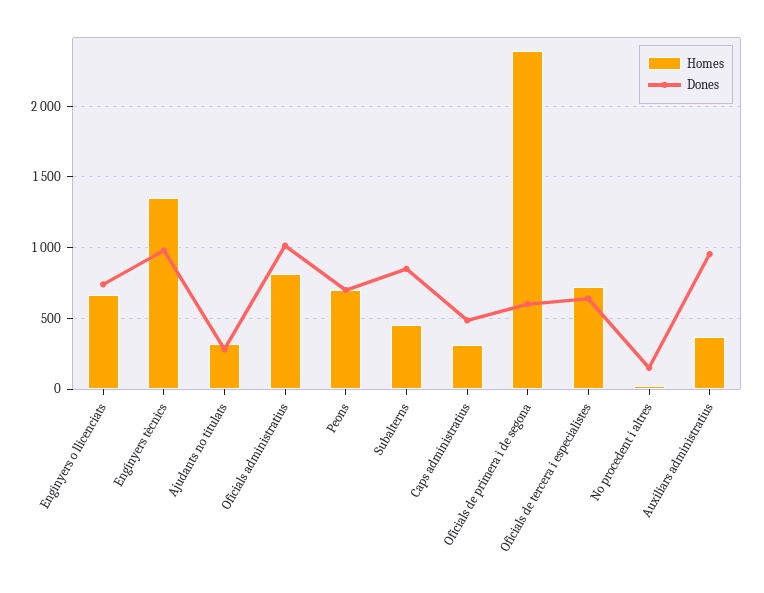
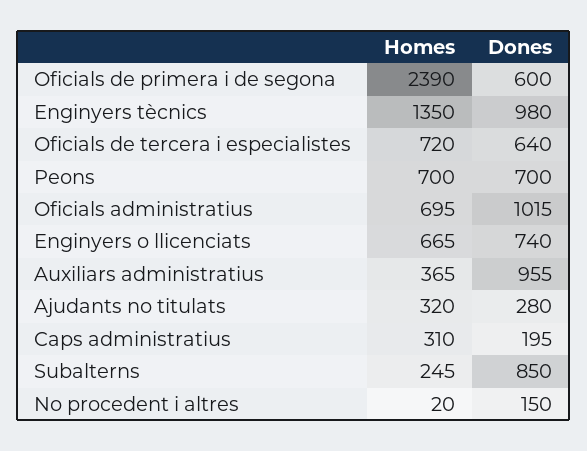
  {
    "Homes": {
      "Enginyers o llicenciats": 665,
      "Enginyers tècnics": 1350,
      "Ajudants no titulats": 320,
-     "Oficials administratius": 800,
+     "Oficials administratius": 695,
      "Peons": 700,
-     "Subalterns": 450,
+     "Subalterns": 245,
      "Caps administratius": 310,
      "Oficials de primera i de segona": 2390,
      "Oficials de tercera i especialistes": 720,
      "No procedent i altres": 20,
      "Auxiliars administratius": 365
    },
    "Dones": {
      "Enginyers o llicenciats": 740,
      "Enginyers tècnics": 980,
      "Ajudants no titulats": 280,
      "Oficials administratius": 1015,
      "Peons": 700,
      "Subalterns": 850,
-     "Caps administratius": 500,
+     "Caps administratius": 195,
      "Oficials de primera i de segona": 600,
      "Oficials de tercera i especialistes": 640,
      "No procedent i altres": 150,
      "Auxiliars administratius": 955
    }
  }

